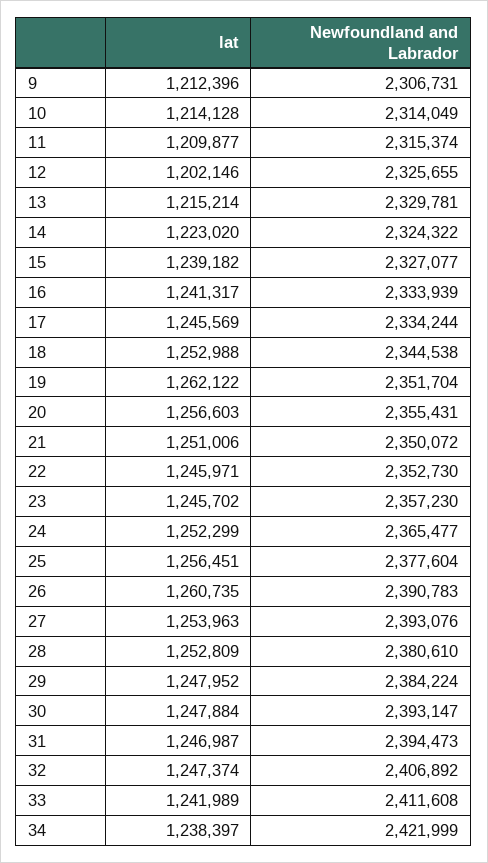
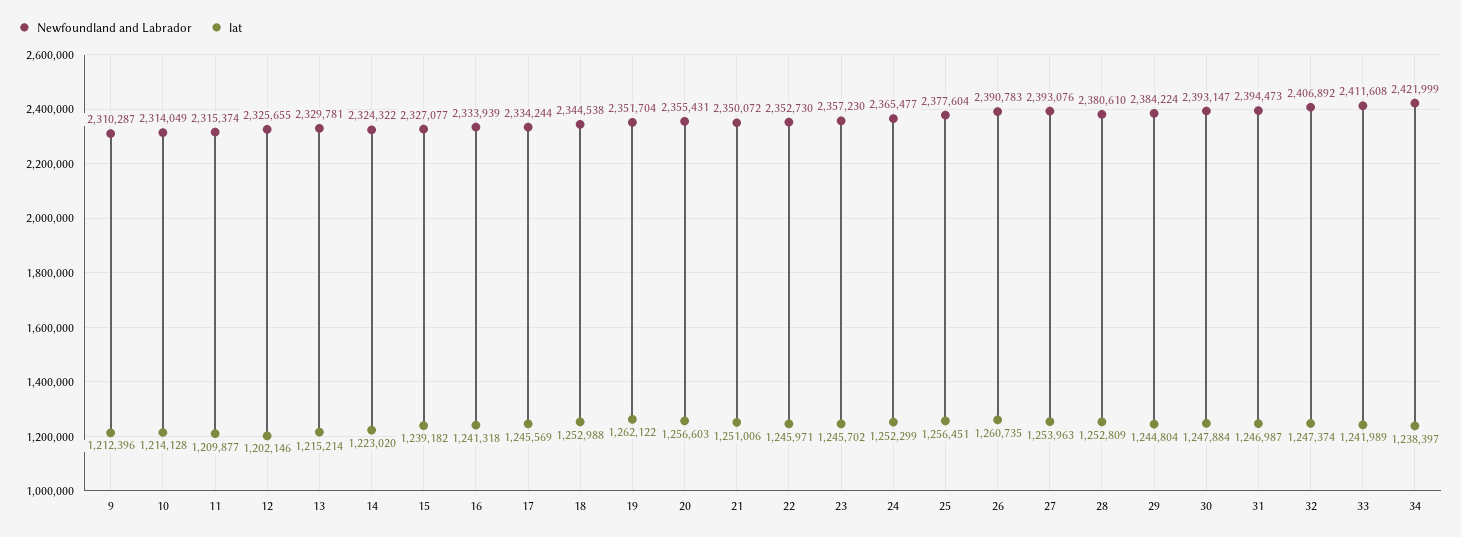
  {
    "lat": {
      "9": 1212396,
      "10": 1214128,
      "11": 1209877,
      "12": 1202146,
      "13": 1215214,
      "14": 1223020,
      "15": 1239182,
-     "16": 1241317,
+     "16": 1241318,
      "17": 1245569,
      "18": 1252988,
      "19": 1262122,
      "20": 1256603,
      "21": 1251006,
      "22": 1245971,
      "23": 1245702,
      "24": 1252299,
      "25": 1256451,
      "26": 1260735,
      "27": 1253963,
      "28": 1252809,
-     "29": 1247952,
+     "29": 1244804,
      "30": 1247884,
      "31": 1246987,
      "32": 1247374,
      "33": 1241989,
      "34": 1238397
    },
    "Newfoundland and Labrador": {
-     "9": 2306731,
+     "9": 2310287,
      "10": 2314049,
      "11": 2315374,
      "12": 2325655,
      "13": 2329781,
      "14": 2324322,
      "15": 2327077,
      "16": 2333939,
      "17": 2334244,
      "18": 2344538,
      "19": 2351704,
      "20": 2355431,
      "21": 2350072,
      "22": 2352730,
      "23": 2357230,
      "24": 2365477,
      "25": 2377604,
      "26": 2390783,
      "27": 2393076,
      "28": 2380610,
      "29": 2384224,
      "30": 2393147,
      "31": 2394473,
      "32": 2406892,
      "33": 2411608,
      "34": 2421999
    }
  }

